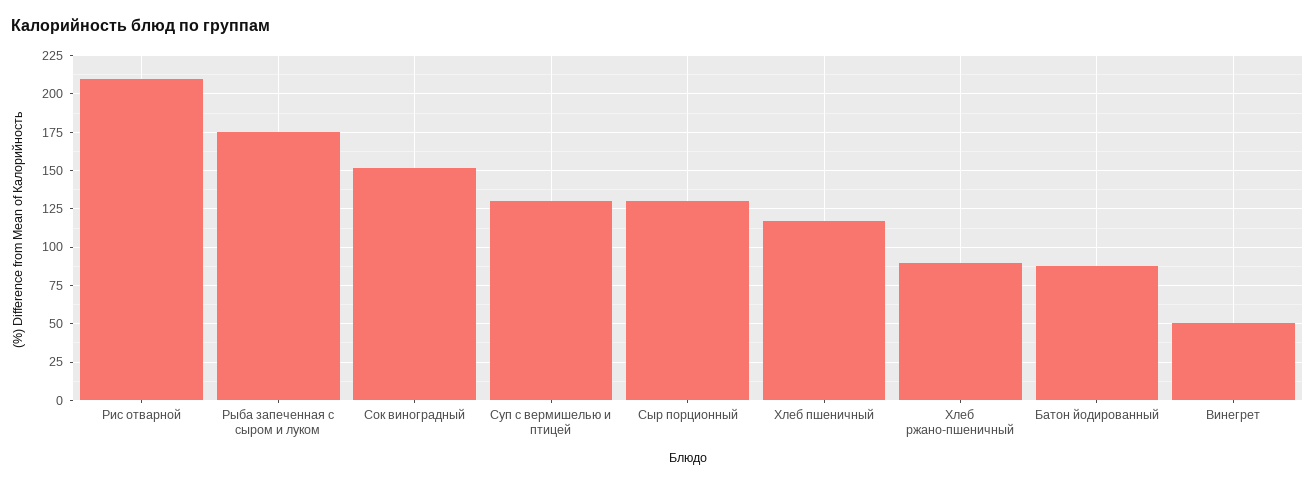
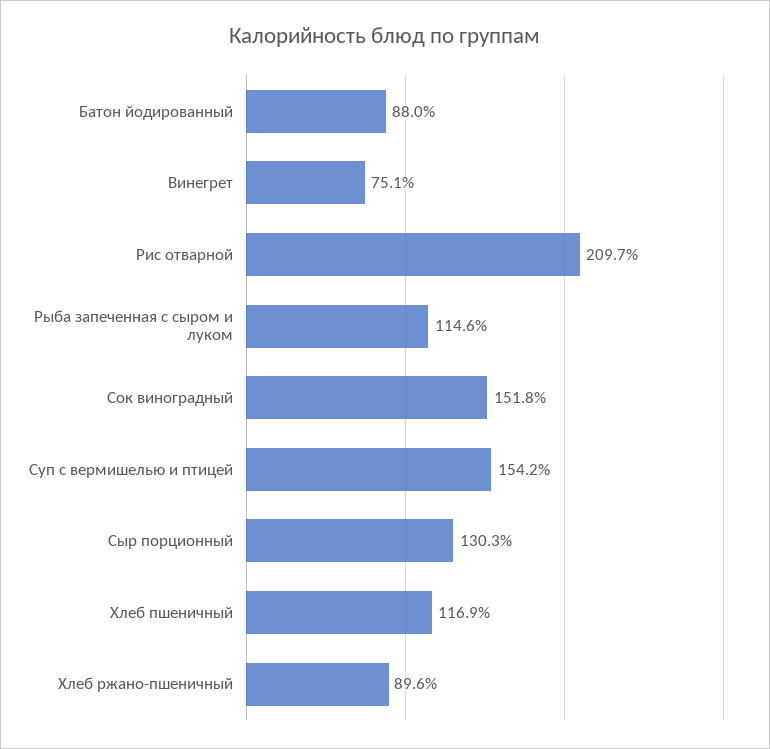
  {
    "Рис отварной": 209.7,
-   "Рыба запеченная с сыром и луком": 175,
+   "Рыба запеченная с сыром и луком": 114.6,
    "Сок виноградный": 151.8,
-   "Суп с вермишелью и птицей": 130,
+   "Суп с вермишелью и птицей": 154.2,
    "Сыр порционный": 130.3,
    "Хлеб пшеничный": 116.9,
    "Хлеб ржано-пшеничный": 89.6,
    "Батон йодированный": 88,
-   "Винегрет": 50
+   "Винегрет": 75.1
  }

